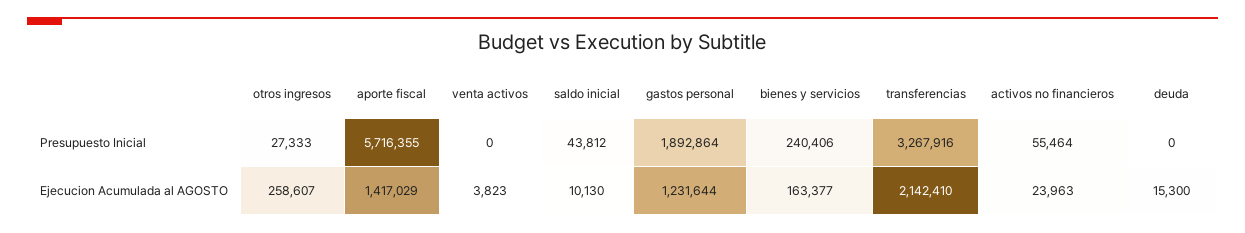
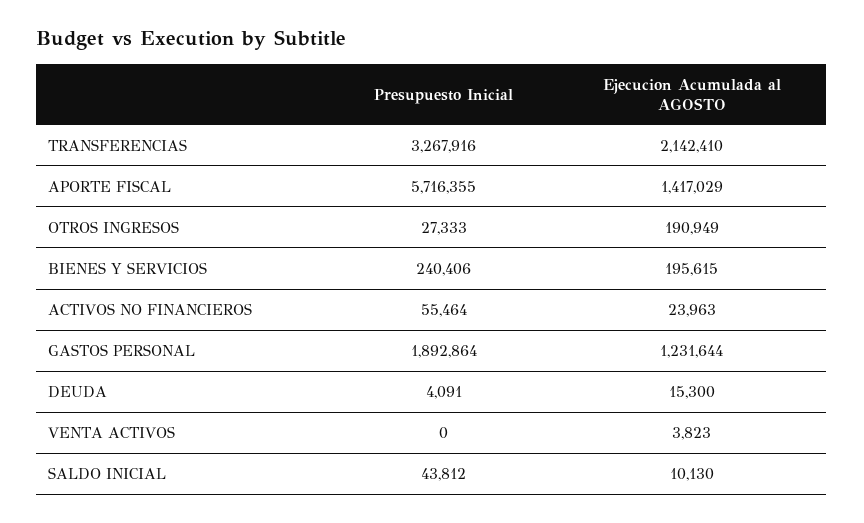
  {
    "otros ingresos": {
      "Presupuesto Inicial": 27333,
-     "Ejecucion Acumulada al AGOSTO": 258607
+     "Ejecucion Acumulada al AGOSTO": 190949
    },
    "aporte fiscal": {
      "Presupuesto Inicial": 5716355,
      "Ejecucion Acumulada al AGOSTO": 1417029
    },
    "venta activos": {
      "Presupuesto Inicial": 0,
      "Ejecucion Acumulada al AGOSTO": 3823
    },
    "saldo inicial": {
      "Presupuesto Inicial": 43812,
      "Ejecucion Acumulada al AGOSTO": 10130
    },
    "gastos personal": {
      "Presupuesto Inicial": 1892864,
      "Ejecucion Acumulada al AGOSTO": 1231644
    },
    "bienes y servicios": {
      "Presupuesto Inicial": 240406,
-     "Ejecucion Acumulada al AGOSTO": 163377
+     "Ejecucion Acumulada al AGOSTO": 195615
    },
    "transferencias": {
      "Presupuesto Inicial": 3267916,
      "Ejecucion Acumulada al AGOSTO": 2142410
    },
    "activos no financieros": {
      "Presupuesto Inicial": 55464,
      "Ejecucion Acumulada al AGOSTO": 23963
    },
    "deuda": {
-     "Presupuesto Inicial": 0,
+     "Presupuesto Inicial": 4091,
      "Ejecucion Acumulada al AGOSTO": 15300
    }
  }

